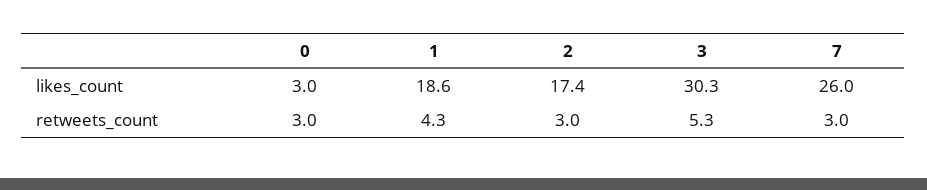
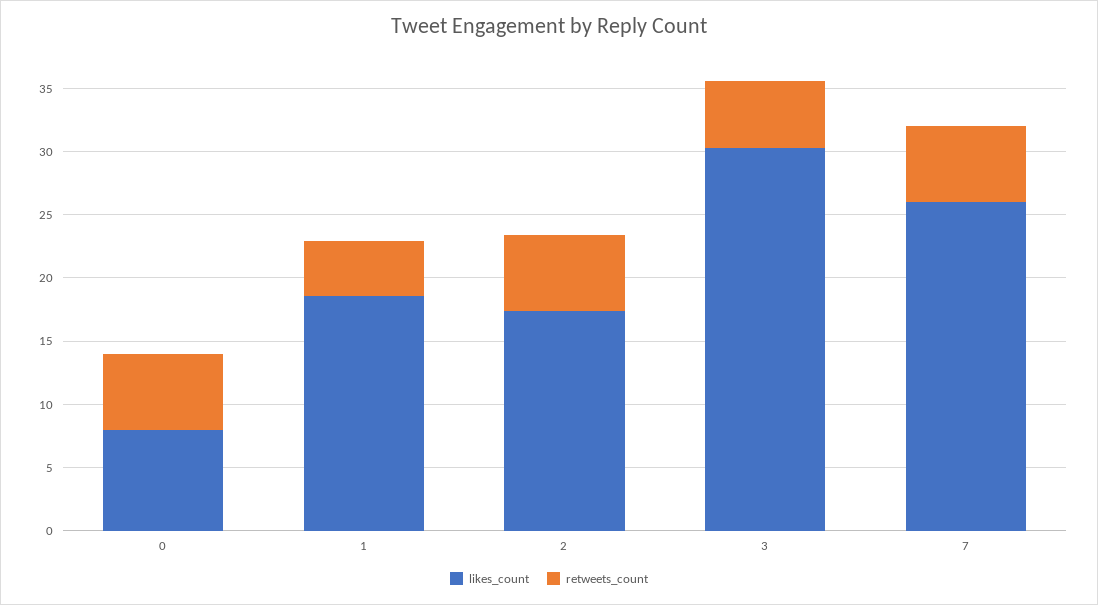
  {
    "likes_count": {
-     "0": 3,
+     "0": 8,
      "1": 18.6,
      "2": 17.4,
      "3": 30.3,
      "7": 26
    },
    "retweets_count": {
-     "0": 3,
+     "0": 6,
      "1": 4.3,
-     "2": 3,
+     "2": 6,
      "3": 5.3,
-     "7": 3
+     "7": 6
    }
  }

